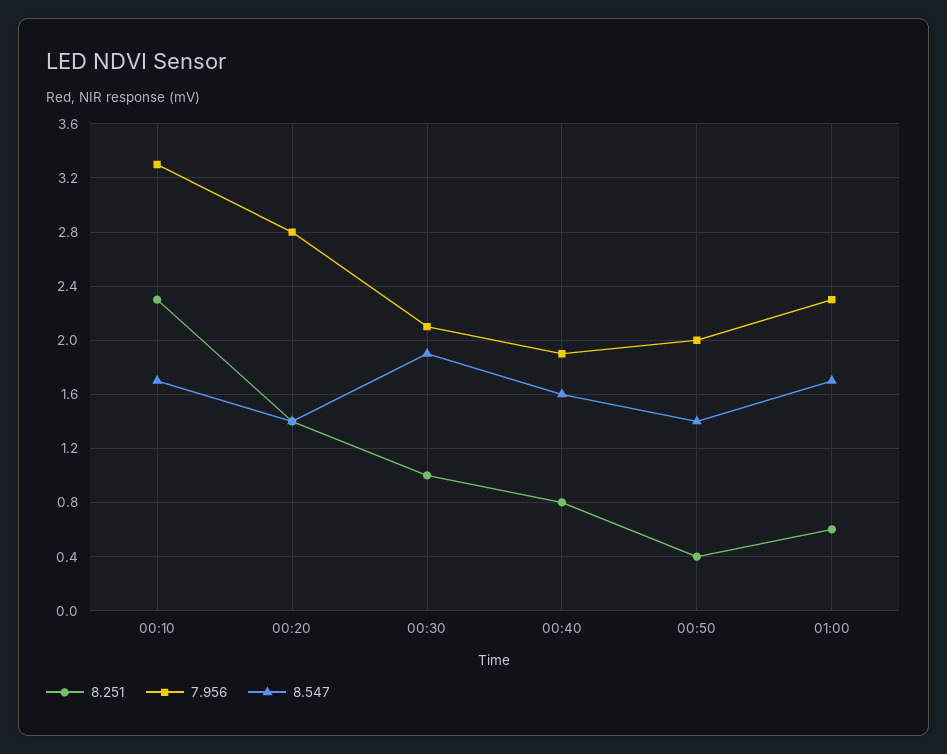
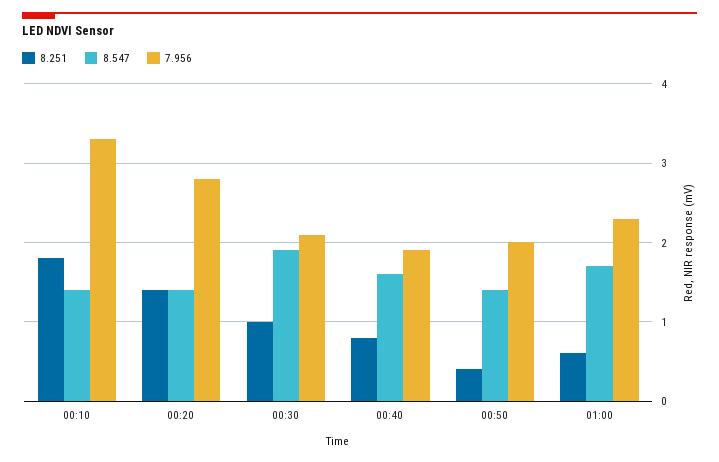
  {
    "8.251": {
-     "00:10": 2.3,
+     "00:10": 1.8,
      "00:20": 1.4,
      "00:30": 1,
      "00:40": 0.8,
      "00:50": 0.4,
      "01:00": 0.6
    },
    "7.956": {
      "00:10": 3.3,
      "00:20": 2.8,
      "00:30": 2.1,
      "00:40": 1.9,
      "00:50": 2,
      "01:00": 2.3
    },
    "8.547": {
-     "00:10": 1.7,
+     "00:10": 1.4,
      "00:20": 1.4,
      "00:30": 1.9,
      "00:40": 1.6,
      "00:50": 1.4,
      "01:00": 1.7
    }
  }

